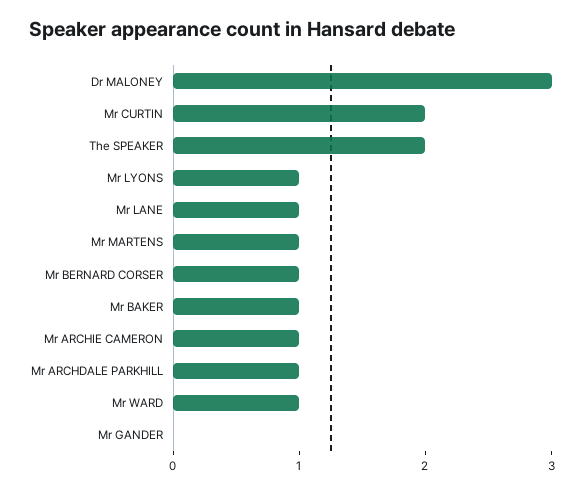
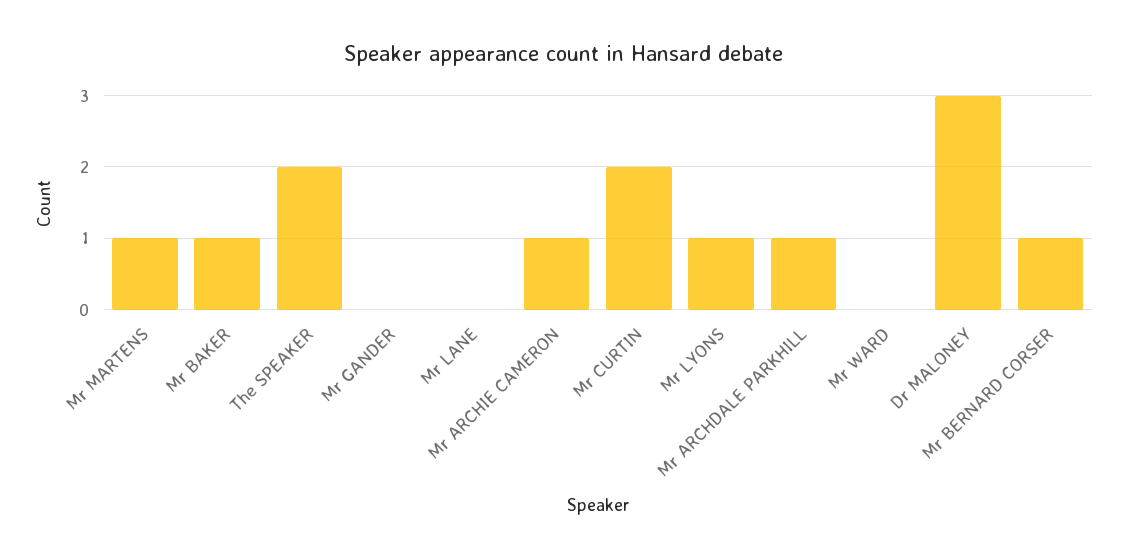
  {
    "Dr MALONEY": 3,
    "Mr CURTIN": 2,
    "The SPEAKER": 2,
    "Mr LYONS": 1,
-   "Mr LANE": 1,
+   "Mr LANE": 0,
    "Mr MARTENS": 1,
    "Mr BERNARD CORSER": 1,
    "Mr BAKER": 1,
    "Mr ARCHIE CAMERON": 1,
    "Mr ARCHDALE PARKHILL": 1,
-   "Mr WARD": 1,
+   "Mr WARD": 0,
    "Mr GANDER": 0
  }

